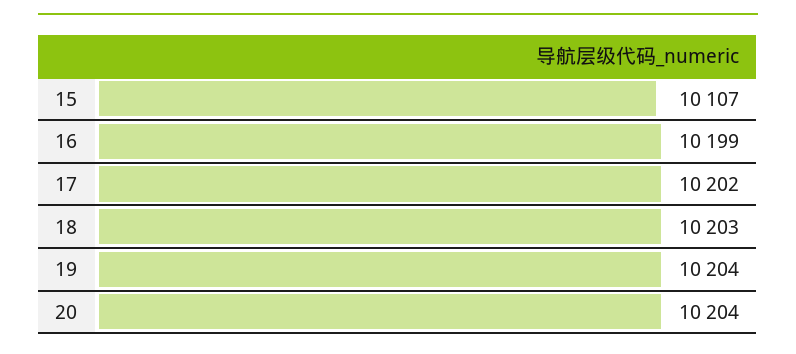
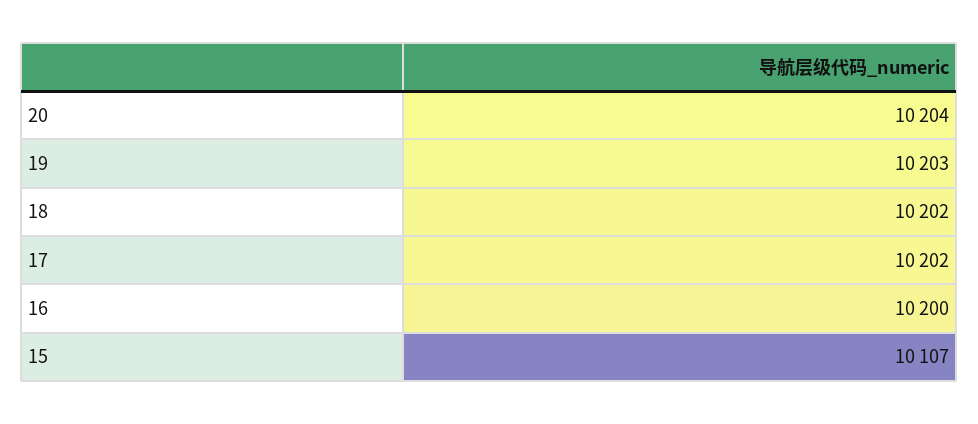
  {
    "15": 10107,
-   "16": 10199,
+   "16": 10200,
    "17": 10202,
-   "18": 10203,
+   "18": 10202,
-   "19": 10204,
+   "19": 10203,
    "20": 10204
  }

